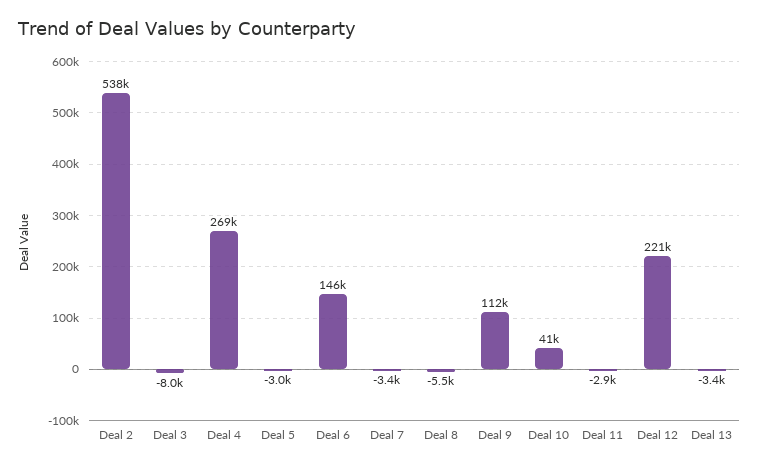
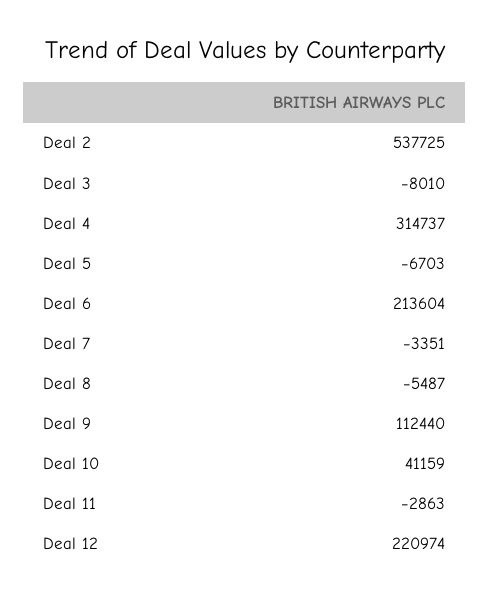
  {
    "Deal 2": 537725,
    "Deal 3": -8010,
-   "Deal 4": 269000,
+   "Deal 4": 314737,
-   "Deal 5": -3000,
+   "Deal 5": -6703,
-   "Deal 6": 146000,
+   "Deal 6": 213604,
    "Deal 7": -3351,
    "Deal 8": -5487,
    "Deal 9": 112440,
    "Deal 10": 41159,
    "Deal 11": -2863,
-   "Deal 12": 220974,
+   "Deal 12": 220974
-   "Deal 13": -3400
  }

